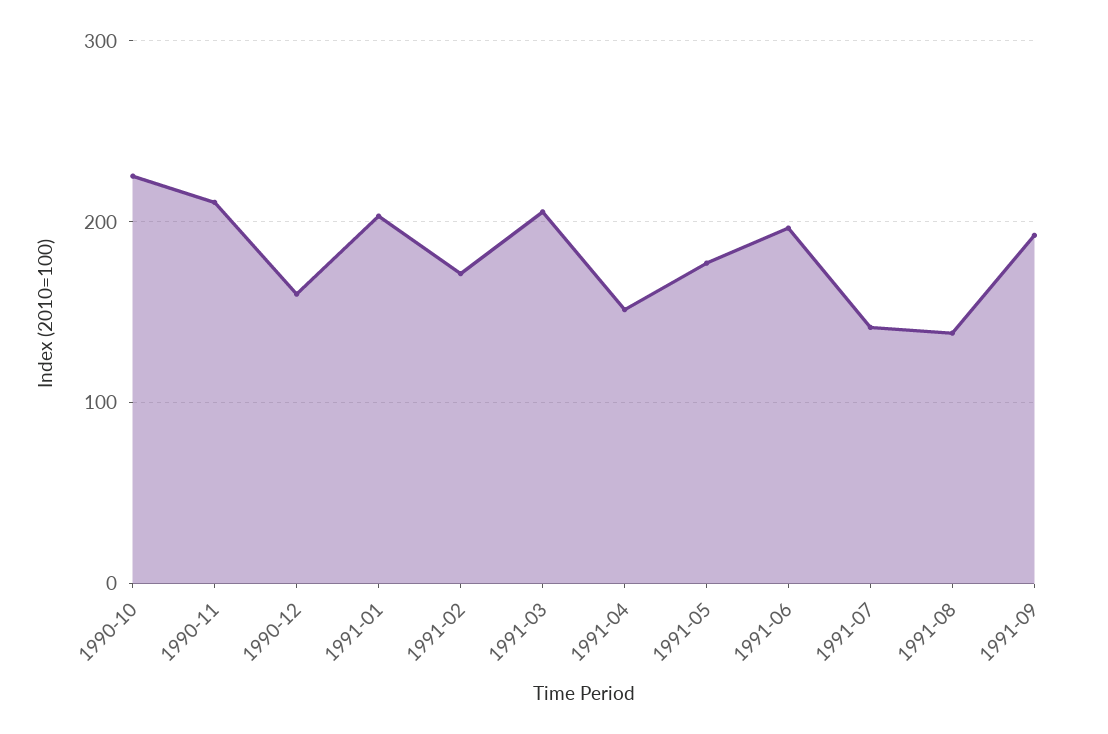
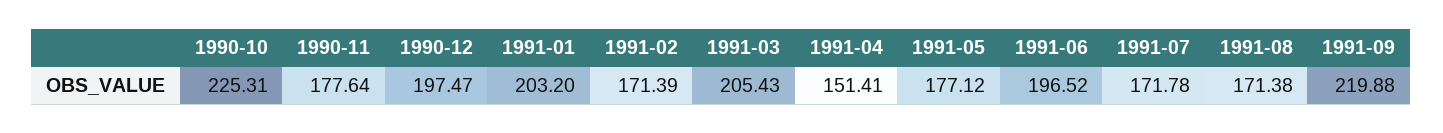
  {
    "1990-10": 225.31,
-   "1990-11": 210,
+   "1990-11": 177.64,
-   "1990-12": 160,
+   "1990-12": 197.47,
    "1991-01": 203.2,
    "1991-02": 171.39,
    "1991-03": 205.43,
    "1991-04": 151.41,
    "1991-05": 177.12,
    "1991-06": 196.52,
-   "1991-07": 140,
+   "1991-07": 171.78,
-   "1991-08": 140,
+   "1991-08": 171.38,
-   "1991-09": 190
+   "1991-09": 219.88
  }

